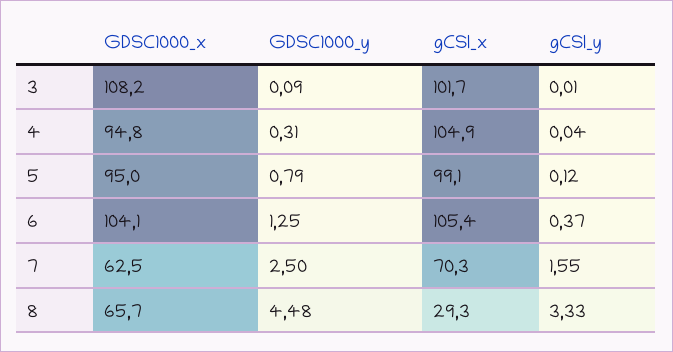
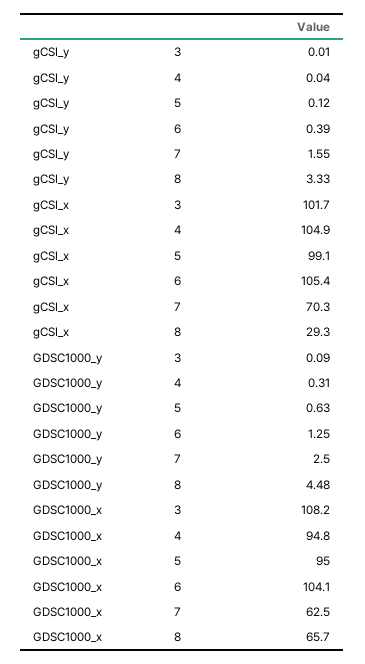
  {
    "GDSC1000_x": {
      "3": 108.2,
      "4": 94.8,
      "5": 95,
      "6": 104.1,
      "7": 62.5,
      "8": 65.7
    },
    "GDSC1000_y": {
      "3": 0.09,
      "4": 0.31,
-     "5": 0.79,
+     "5": 0.63,
      "6": 1.25,
      "7": 2.5,
      "8": 4.48
    },
    "gCSI_x": {
      "3": 101.7,
      "4": 104.9,
      "5": 99.1,
      "6": 105.4,
      "7": 70.3,
      "8": 29.3
    },
    "gCSI_y": {
      "3": 0.01,
      "4": 0.04,
      "5": 0.12,
-     "6": 0.37,
+     "6": 0.39,
      "7": 1.55,
      "8": 3.33
    }
  }

